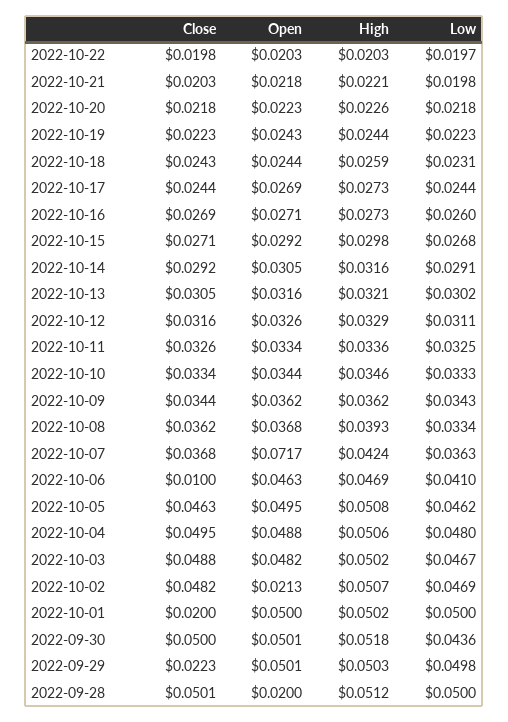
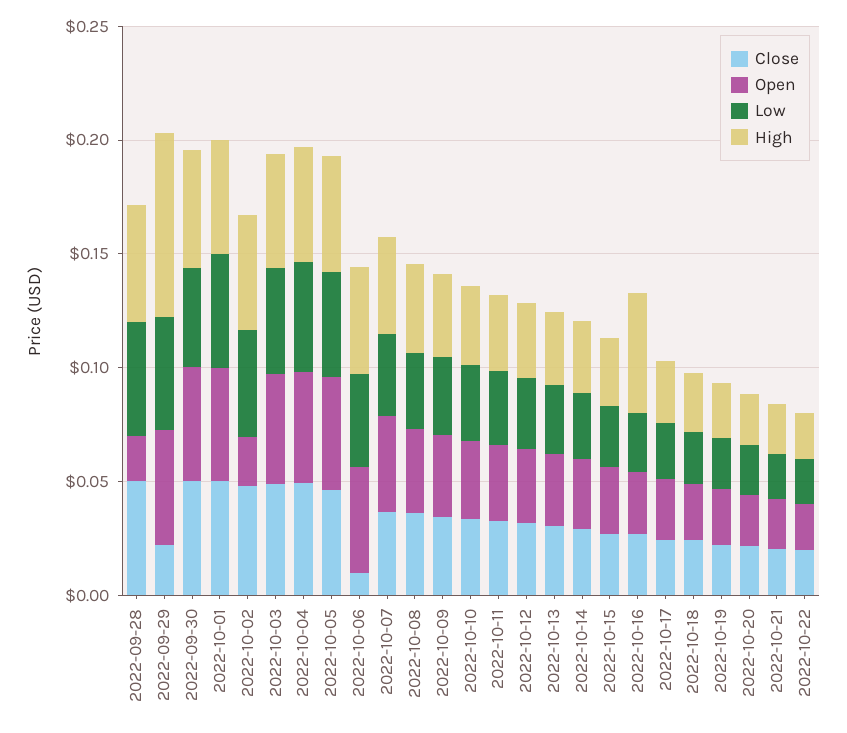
  {
    "Close": {
      "2022-10-22": 0.0198,
      "2022-10-21": 0.0203,
      "2022-10-20": 0.0218,
      "2022-10-19": 0.0223,
      "2022-10-18": 0.0243,
      "2022-10-17": 0.0244,
      "2022-10-16": 0.0269,
      "2022-10-15": 0.0271,
      "2022-10-14": 0.0292,
      "2022-10-13": 0.0305,
      "2022-10-12": 0.0316,
      "2022-10-11": 0.0326,
      "2022-10-10": 0.0334,
      "2022-10-09": 0.0344,
      "2022-10-08": 0.0362,
      "2022-10-07": 0.0368,
      "2022-10-06": 0.01,
      "2022-10-05": 0.0463,
      "2022-10-04": 0.0495,
      "2022-10-03": 0.0488,
      "2022-10-02": 0.0482,
-     "2022-10-01": 0.02,
+     "2022-10-01": 0.05,
      "2022-09-30": 0.05,
      "2022-09-29": 0.0223,
      "2022-09-28": 0.0501
    },
    "Open": {
      "2022-10-22": 0.0203,
      "2022-10-21": 0.0218,
      "2022-10-20": 0.0223,
      "2022-10-19": 0.0243,
      "2022-10-18": 0.0244,
      "2022-10-17": 0.0269,
      "2022-10-16": 0.0271,
      "2022-10-15": 0.0292,
      "2022-10-14": 0.0305,
      "2022-10-13": 0.0316,
      "2022-10-12": 0.0326,
      "2022-10-11": 0.0334,
      "2022-10-10": 0.0344,
      "2022-10-09": 0.0362,
      "2022-10-08": 0.0368,
-     "2022-10-07": 0.0717,
+     "2022-10-07": 0.04,
      "2022-10-06": 0.0463,
      "2022-10-05": 0.0495,
      "2022-10-04": 0.0488,
      "2022-10-03": 0.0482,
      "2022-10-02": 0.0213,
      "2022-10-01": 0.05,
      "2022-09-30": 0.0501,
      "2022-09-29": 0.0501,
      "2022-09-28": 0.02
    },
    "High": {
      "2022-10-22": 0.0203,
      "2022-10-21": 0.0221,
      "2022-10-20": 0.0226,
      "2022-10-19": 0.0244,
      "2022-10-18": 0.0259,
      "2022-10-17": 0.0273,
-     "2022-10-16": 0.0273,
+     "2022-10-16": 0.05,
      "2022-10-15": 0.0298,
      "2022-10-14": 0.0316,
      "2022-10-13": 0.0321,
      "2022-10-12": 0.0329,
      "2022-10-11": 0.0336,
      "2022-10-10": 0.0346,
      "2022-10-09": 0.0362,
      "2022-10-08": 0.0393,
      "2022-10-07": 0.0424,
      "2022-10-06": 0.0469,
      "2022-10-05": 0.0508,
      "2022-10-04": 0.0506,
      "2022-10-03": 0.0502,
      "2022-10-02": 0.0507,
      "2022-10-01": 0.0502,
      "2022-09-30": 0.0518,
-     "2022-09-29": 0.0503,
+     "2022-09-29": 0.08,
      "2022-09-28": 0.0512
    },
    "Low": {
      "2022-10-22": 0.0197,
      "2022-10-21": 0.0198,
      "2022-10-20": 0.0218,
      "2022-10-19": 0.0223,
      "2022-10-18": 0.0231,
      "2022-10-17": 0.0244,
      "2022-10-16": 0.026,
      "2022-10-15": 0.0268,
      "2022-10-14": 0.0291,
      "2022-10-13": 0.0302,
      "2022-10-12": 0.0311,
      "2022-10-11": 0.0325,
      "2022-10-10": 0.0333,
      "2022-10-09": 0.0343,
      "2022-10-08": 0.0334,
      "2022-10-07": 0.0363,
      "2022-10-06": 0.041,
      "2022-10-05": 0.0462,
      "2022-10-04": 0.048,
      "2022-10-03": 0.0467,
      "2022-10-02": 0.0469,
      "2022-10-01": 0.05,
      "2022-09-30": 0.0436,
      "2022-09-29": 0.0498,
      "2022-09-28": 0.05
    }
  }

